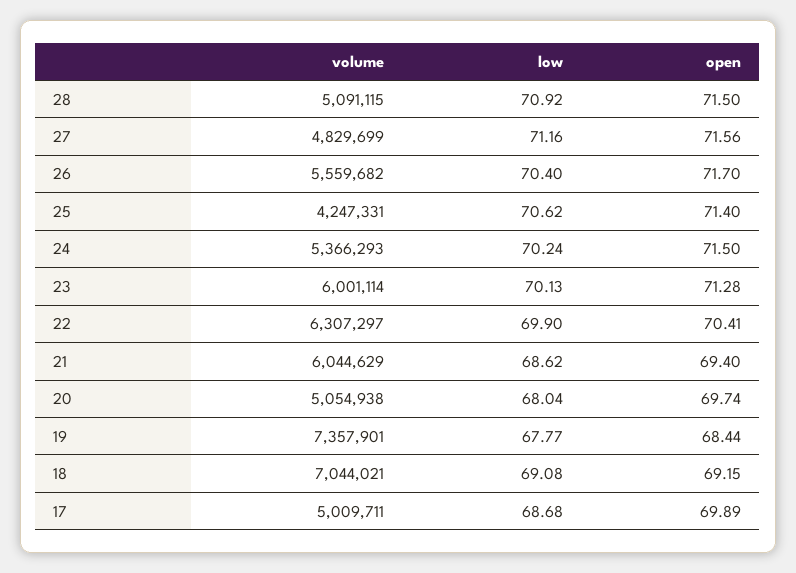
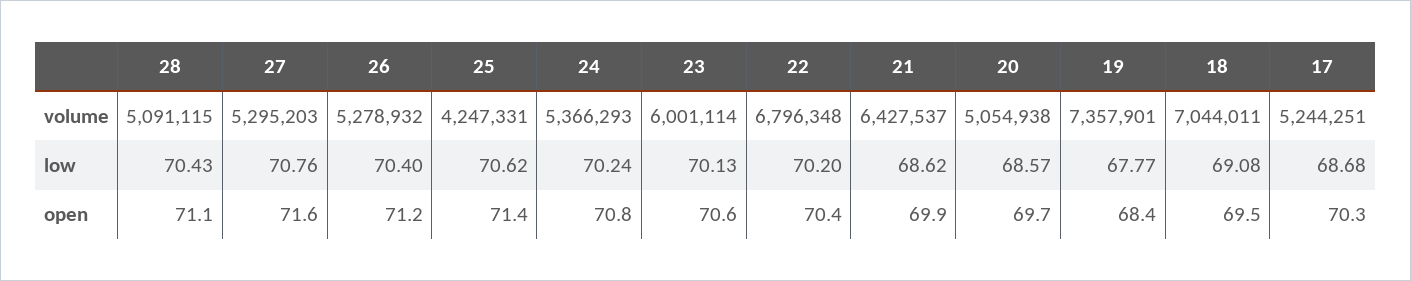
  {
    "volume": {
      "28": 5091115,
-     "27": 4829699,
+     "27": 5295203,
-     "26": 5559682,
+     "26": 5278932,
      "25": 4247331,
      "24": 5366293,
      "23": 6001114,
-     "22": 6307297,
+     "22": 6796348,
-     "21": 6044629,
+     "21": 6427537,
      "20": 5054938,
      "19": 7357901,
-     "18": 7044021,
+     "18": 7044011,
-     "17": 5009711
+     "17": 5244251
    },
    "low": {
-     "28": 70.92,
+     "28": 70.43,
-     "27": 71.16,
+     "27": 70.76,
      "26": 70.4,
      "25": 70.62,
      "24": 70.24,
      "23": 70.13,
-     "22": 69.9,
+     "22": 70.2,
      "21": 68.62,
-     "20": 68.04,
+     "20": 68.57,
      "19": 67.77,
      "18": 69.08,
      "17": 68.68
    },
    "open": {
-     "28": 71.5,
+     "28": 71.1,
      "27": 71.56,
-     "26": 71.7,
+     "26": 71.2,
      "25": 71.4,
-     "24": 71.5,
+     "24": 70.8,
-     "23": 71.28,
+     "23": 70.6,
      "22": 70.41,
-     "21": 69.4,
+     "21": 69.9,
      "20": 69.74,
      "19": 68.44,
-     "18": 69.15,
+     "18": 69.5,
-     "17": 69.89
+     "17": 70.3
    }
  }

